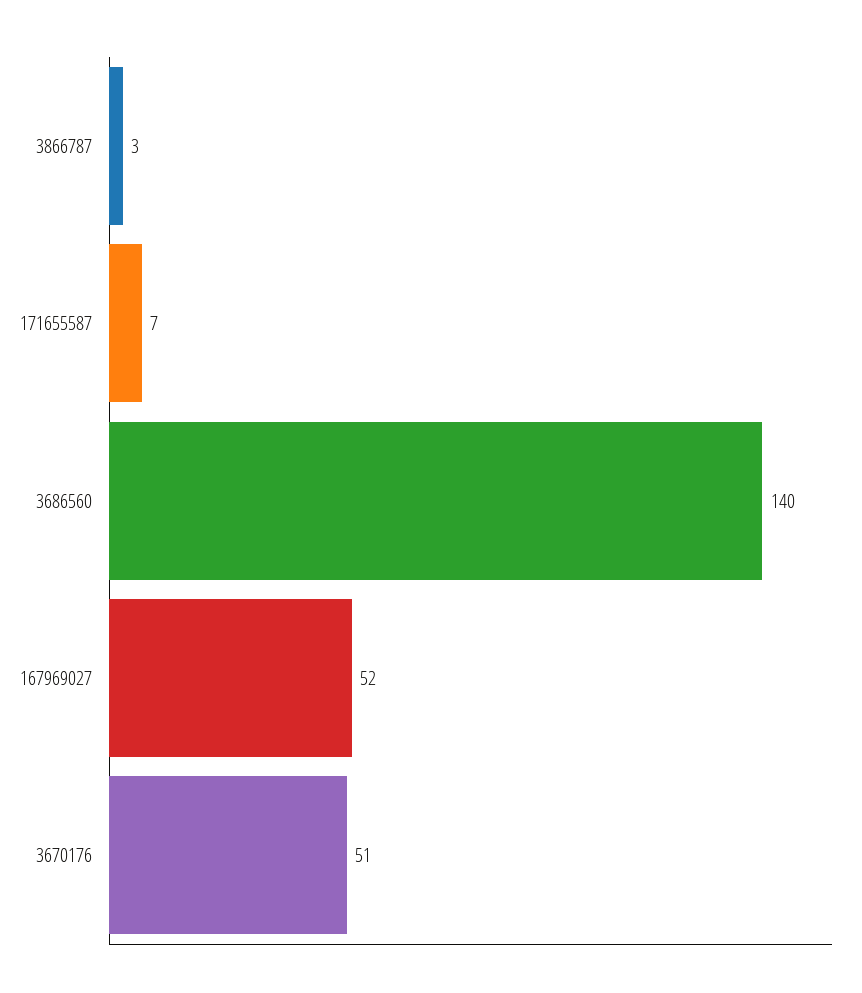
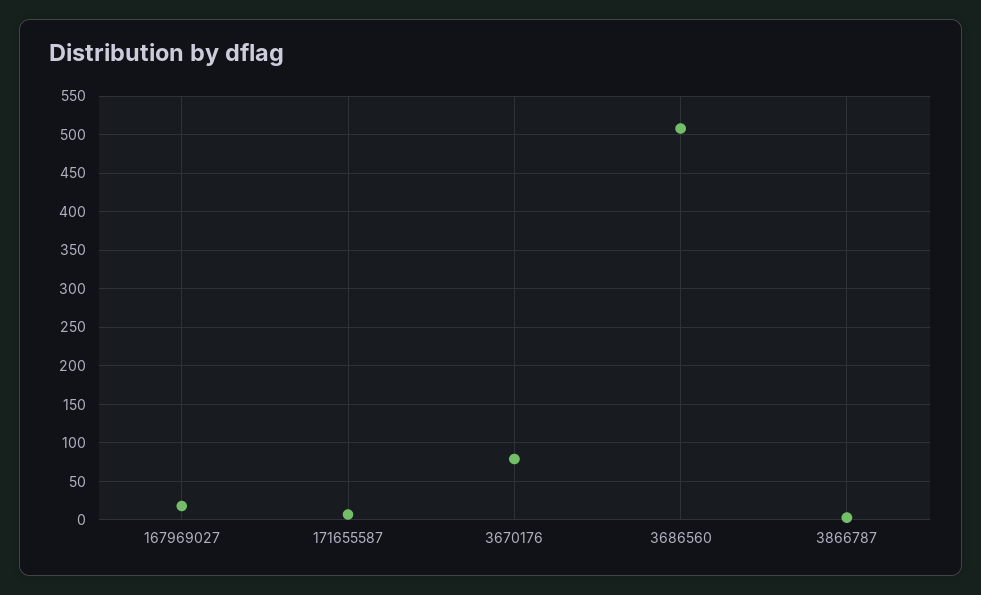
  {
    "3866787": 3,
    "171655587": 7,
-   "3686560": 140,
+   "3686560": 510,
-   "167969027": 52,
+   "167969027": 20,
-   "3670176": 51
+   "3670176": 80
  }

